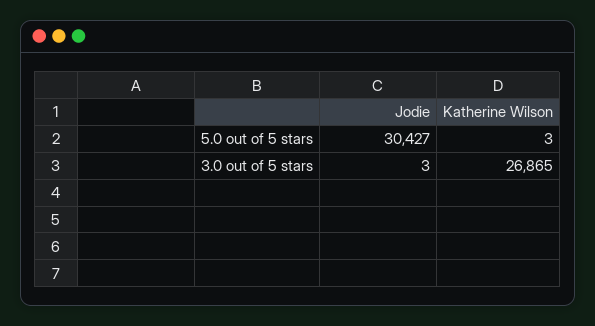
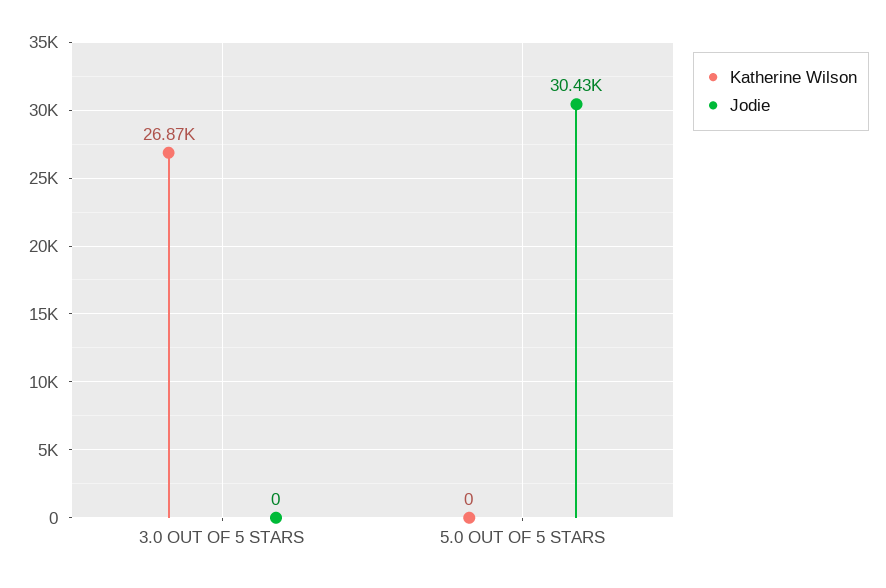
  {
    "Jodie": {
      "5.0 out of 5 stars": 30427,
-     "3.0 out of 5 stars": 3
+     "3.0 out of 5 stars": 0
    },
    "Katherine Wilson": {
-     "5.0 out of 5 stars": 3,
+     "5.0 out of 5 stars": 0,
      "3.0 out of 5 stars": 26865
    }
  }

